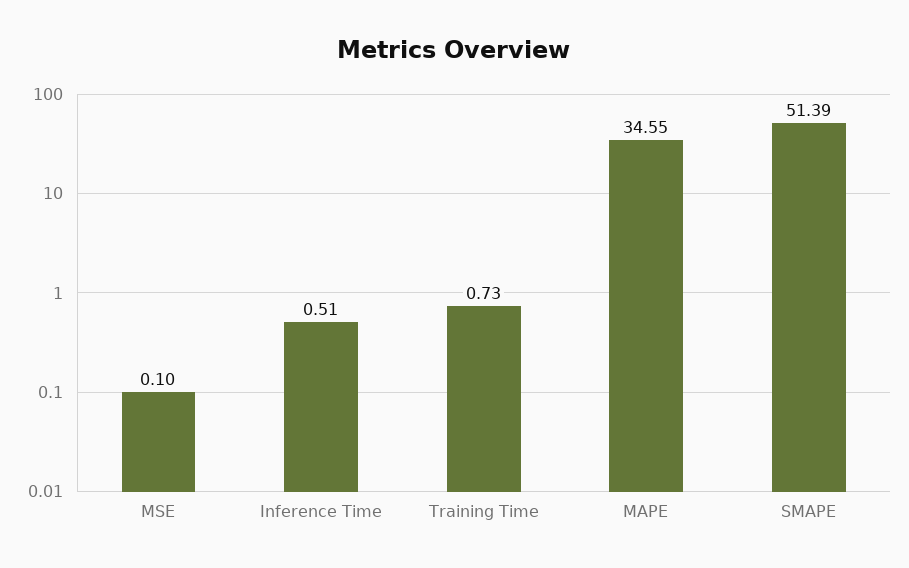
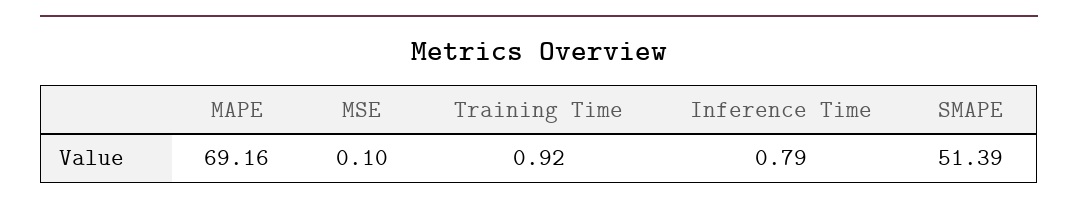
  {
    "MSE": 0.1,
-   "Inference Time": 0.51,
+   "Inference Time": 0.79,
-   "Training Time": 0.73,
+   "Training Time": 0.92,
-   "MAPE": 34.55,
+   "MAPE": 69.16,
    "SMAPE": 51.39
  }

